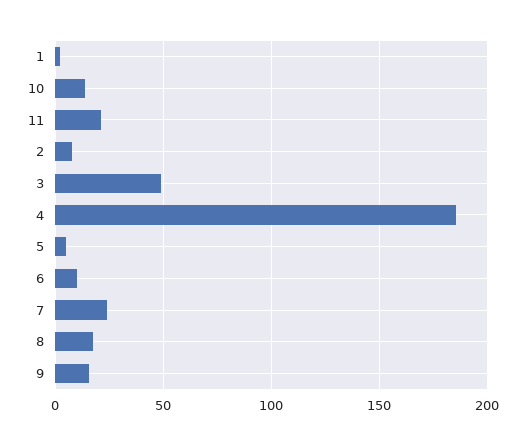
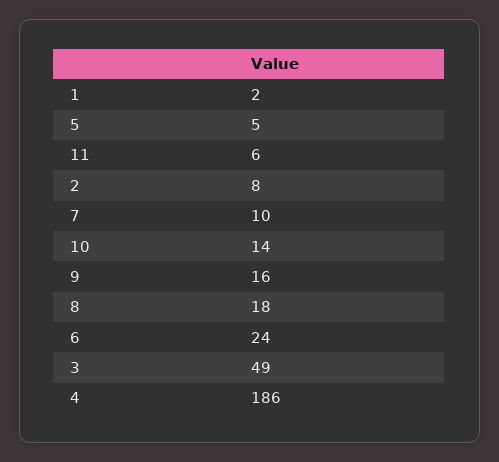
  {
    "1": 2,
    "10": 14,
-   "11": 20,
+   "11": 6,
    "2": 8,
    "3": 49,
    "4": 186,
    "5": 5,
-   "6": 10,
+   "6": 24,
-   "7": 25,
+   "7": 10,
    "8": 18,
    "9": 16
  }

